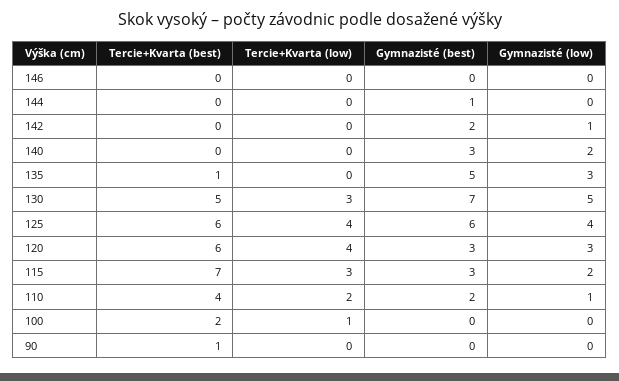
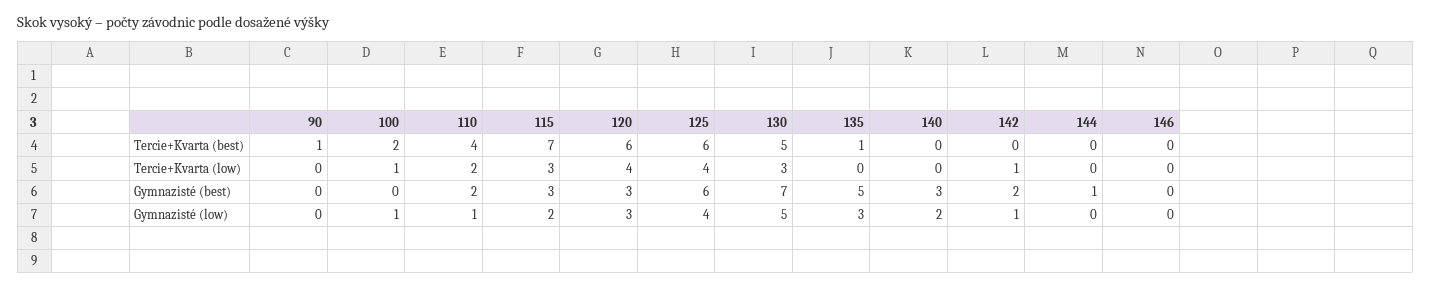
  {
    "Tercie+Kvarta (best)": {
      "146": 0,
      "144": 0,
      "142": 0,
      "140": 0,
      "135": 1,
      "130": 5,
      "125": 6,
      "120": 6,
      "115": 7,
      "110": 4,
      "100": 2,
      "90": 1
    },
    "Tercie+Kvarta (low)": {
      "146": 0,
      "144": 0,
-     "142": 0,
+     "142": 1,
      "140": 0,
      "135": 0,
      "130": 3,
      "125": 4,
      "120": 4,
      "115": 3,
      "110": 2,
      "100": 1,
      "90": 0
    },
    "Gymnazisté (best)": {
      "146": 0,
      "144": 1,
      "142": 2,
      "140": 3,
      "135": 5,
      "130": 7,
      "125": 6,
      "120": 3,
      "115": 3,
      "110": 2,
      "100": 0,
      "90": 0
    },
    "Gymnazisté (low)": {
      "146": 0,
      "144": 0,
      "142": 1,
      "140": 2,
      "135": 3,
      "130": 5,
      "125": 4,
      "120": 3,
      "115": 2,
      "110": 1,
-     "100": 0,
+     "100": 1,
      "90": 0
    }
  }

